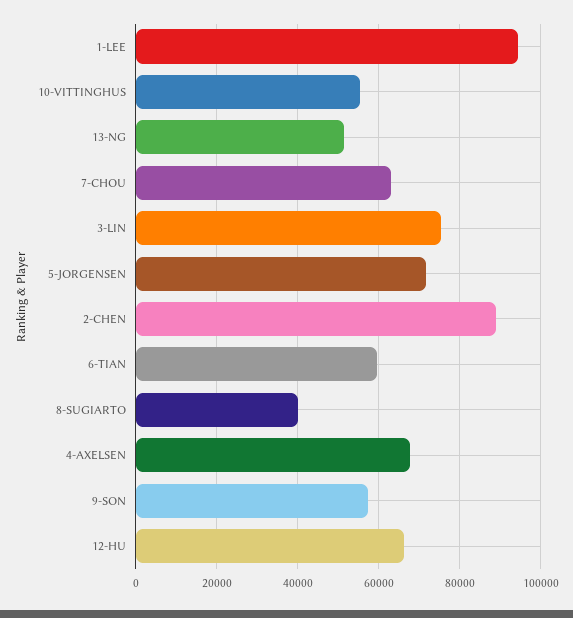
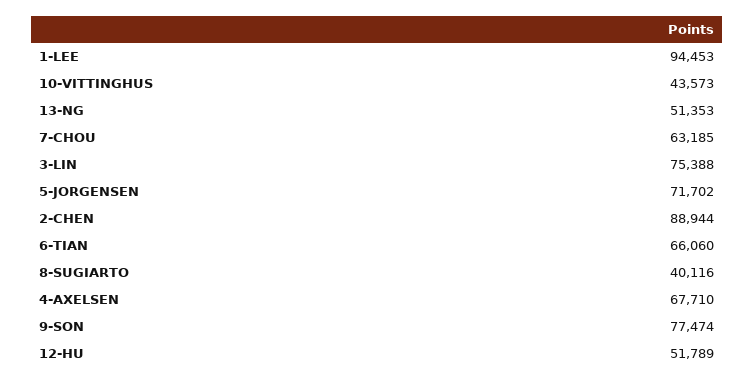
  {
    "1-LEE": 94453,
-   "10-VITTINGHUS": 56000,
+   "10-VITTINGHUS": 43573,
    "13-NG": 51353,
    "7-CHOU": 63185,
    "3-LIN": 75388,
    "5-JORGENSEN": 71702,
    "2-CHEN": 88944,
-   "6-TIAN": 60000,
+   "6-TIAN": 66060,
    "8-SUGIARTO": 40116,
    "4-AXELSEN": 67710,
-   "9-SON": 58000,
+   "9-SON": 77474,
-   "12-HU": 66000
+   "12-HU": 51789
  }

